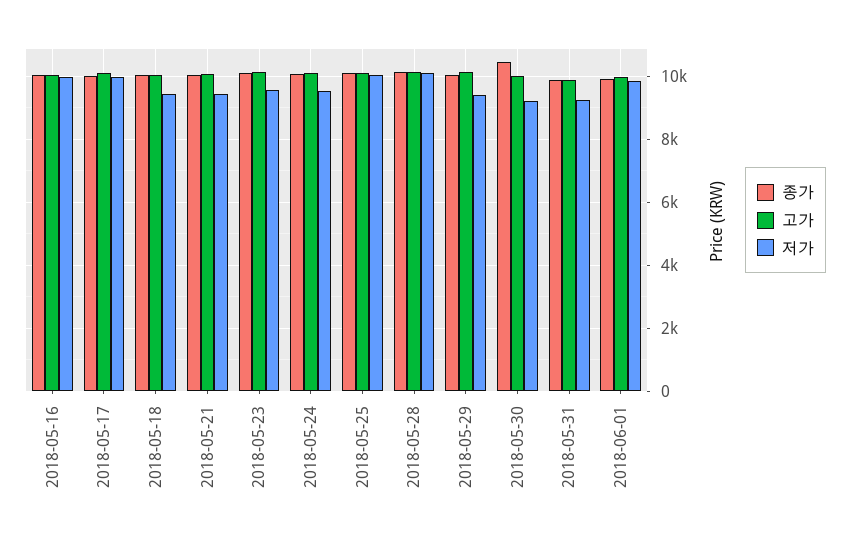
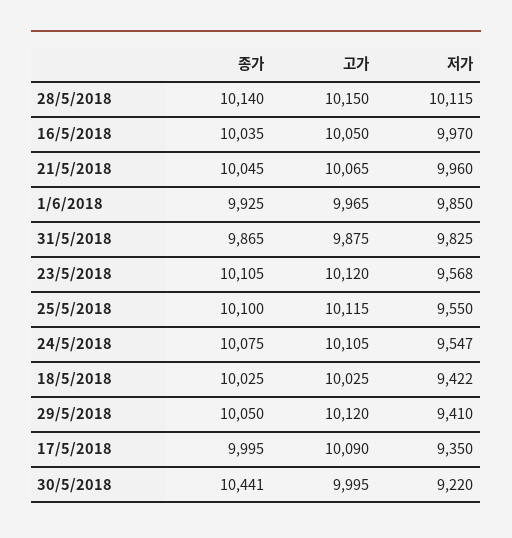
  {
    "종가": {
      "2018-05-16": 10035,
      "2018-05-17": 9995,
      "2018-05-18": 10025,
      "2018-05-21": 10045,
      "2018-05-23": 10105,
      "2018-05-24": 10075,
      "2018-05-25": 10100,
      "2018-05-28": 10140,
      "2018-05-29": 10050,
      "2018-05-30": 10441,
      "2018-05-31": 9865,
      "2018-06-01": 9925
    },
    "고가": {
      "2018-05-16": 10050,
      "2018-05-17": 10090,
      "2018-05-18": 10025,
      "2018-05-21": 10065,
      "2018-05-23": 10120,
      "2018-05-24": 10105,
      "2018-05-25": 10115,
      "2018-05-28": 10150,
      "2018-05-29": 10120,
      "2018-05-30": 9995,
      "2018-05-31": 9875,
      "2018-06-01": 9965
    },
    "저가": {
      "2018-05-16": 9970,
-     "2018-05-17": 10000,
+     "2018-05-17": 9350,
      "2018-05-18": 9422,
-     "2018-05-21": 9400,
+     "2018-05-21": 9960,
      "2018-05-23": 9568,
      "2018-05-24": 9547,
-     "2018-05-25": 10000,
+     "2018-05-25": 9550,
      "2018-05-28": 10115,
      "2018-05-29": 9410,
      "2018-05-30": 9220,
-     "2018-05-31": 9200,
+     "2018-05-31": 9825,
      "2018-06-01": 9850
    }
  }

